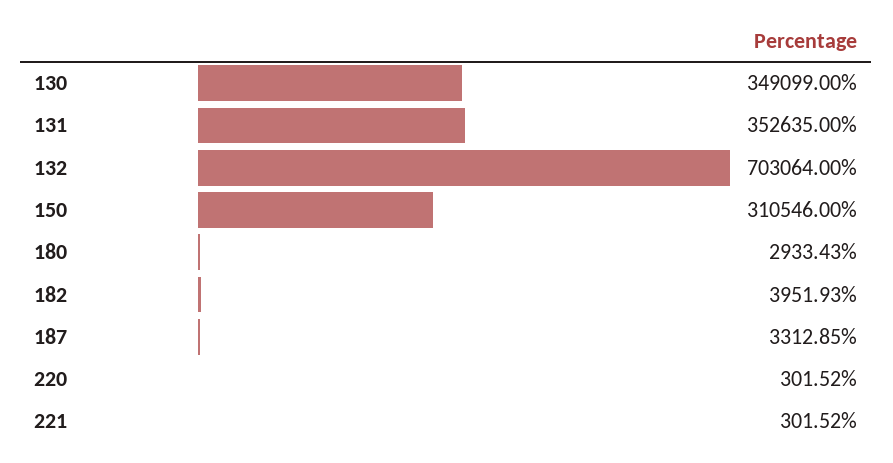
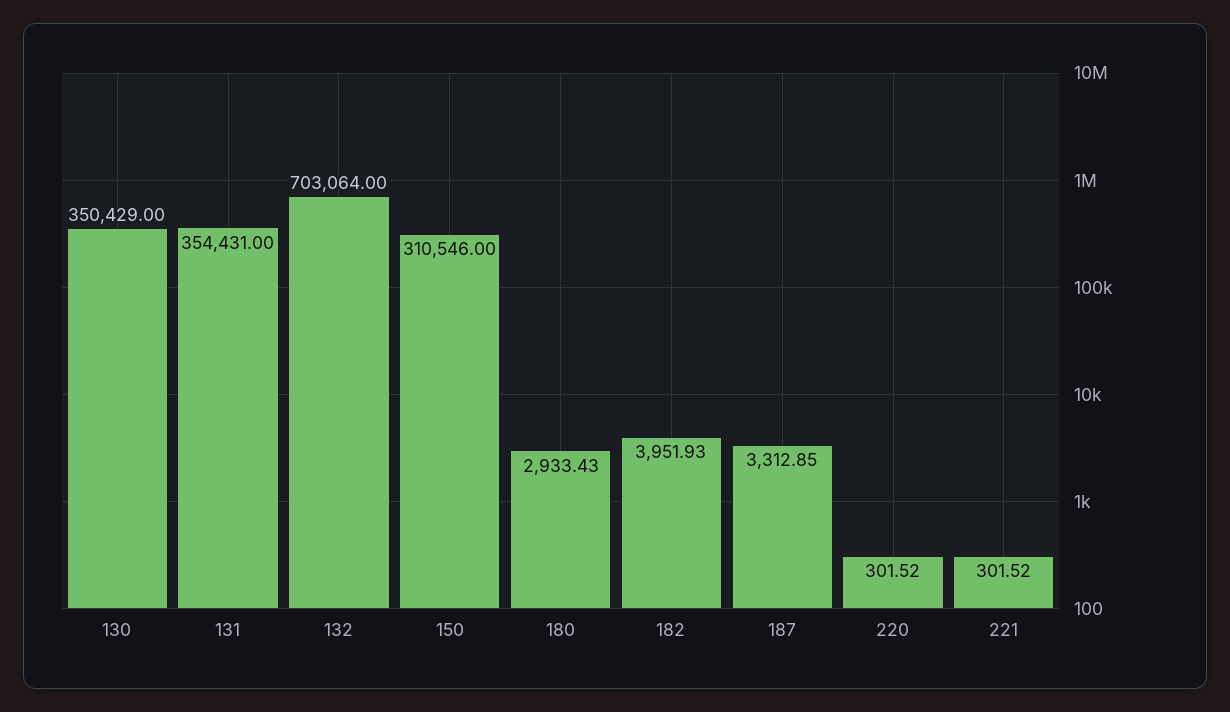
  {
-   "130": 349099,
+   "130": 350429,
-   "131": 352635,
+   "131": 354431,
    "132": 703064,
    "150": 310546,
    "180": 2933.43,
    "182": 3951.93,
    "187": 3312.85,
    "220": 301.52,
    "221": 301.52
  }

